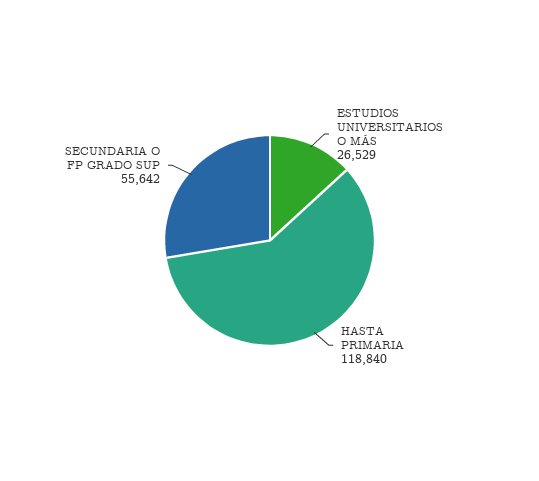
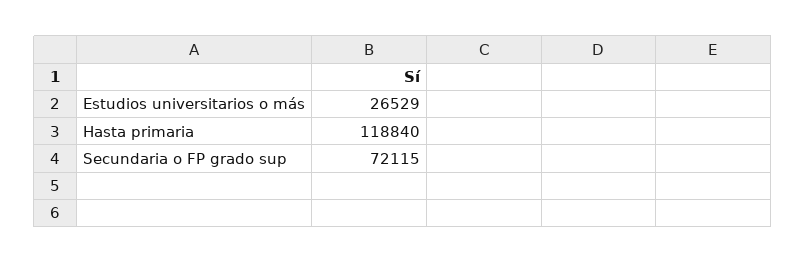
  {
    "ESTUDIOS UNIVERSITARIOS O MÁS": 26529,
    "HASTA PRIMARIA": 118840,
-   "SECUNDARIA O FP GRADO SUP": 55642
+   "SECUNDARIA O FP GRADO SUP": 72115
  }

